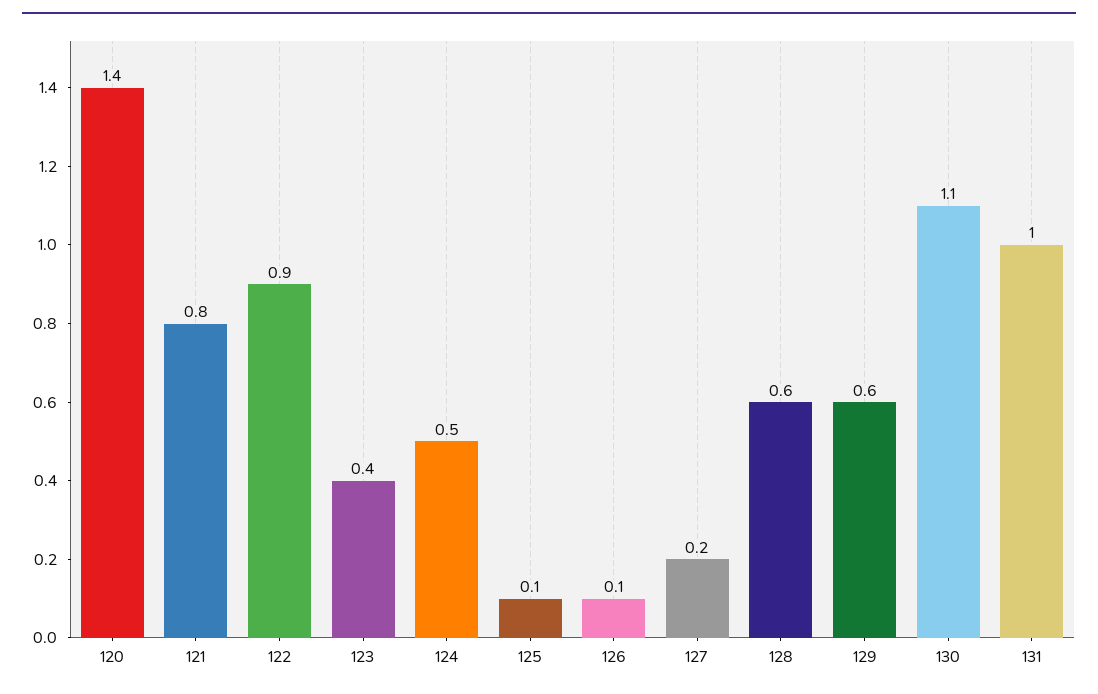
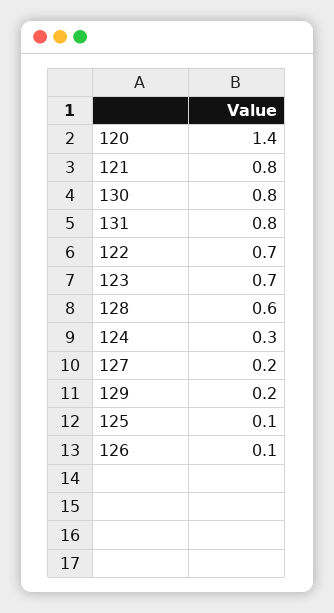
  {
    "120": 1.4,
    "121": 0.8,
-   "122": 0.9,
+   "122": 0.7,
-   "123": 0.4,
+   "123": 0.7,
-   "124": 0.5,
+   "124": 0.3,
    "125": 0.1,
    "126": 0.1,
    "127": 0.2,
    "128": 0.6,
-   "129": 0.6,
+   "129": 0.2,
-   "130": 1.1,
+   "130": 0.8,
-   "131": 1
+   "131": 0.8
  }

